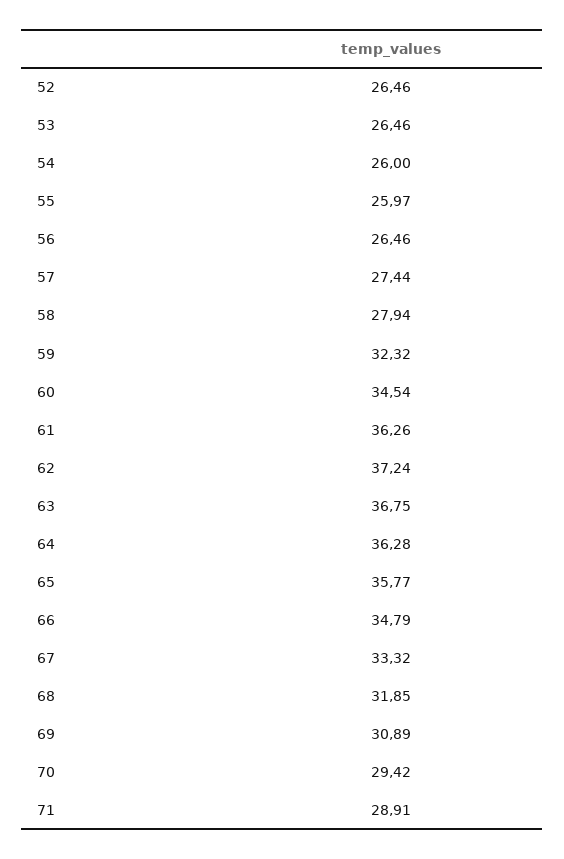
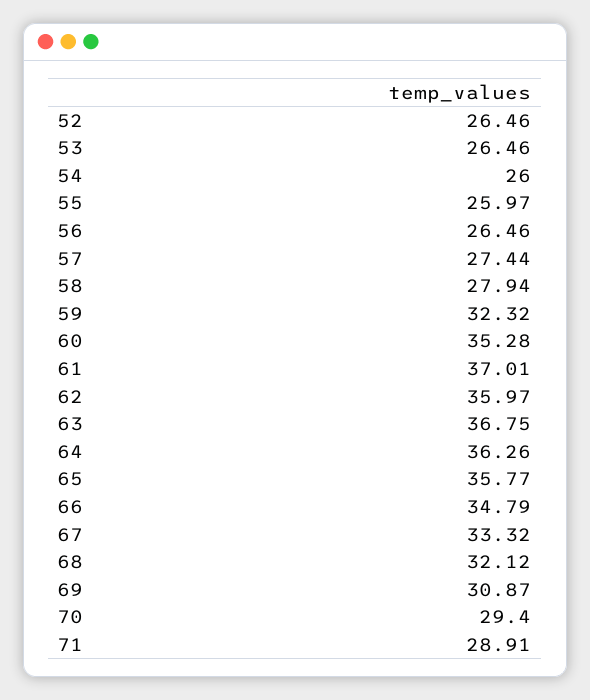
  {
    "52": 26.46,
    "53": 26.46,
    "54": 26,
    "55": 25.97,
    "56": 26.46,
    "57": 27.44,
    "58": 27.94,
    "59": 32.32,
-   "60": 34.54,
+   "60": 35.28,
-   "61": 36.26,
+   "61": 37.01,
-   "62": 37.24,
+   "62": 35.97,
    "63": 36.75,
-   "64": 36.28,
+   "64": 36.26,
    "65": 35.77,
    "66": 34.79,
    "67": 33.32,
-   "68": 31.85,
+   "68": 32.12,
-   "69": 30.89,
+   "69": 30.87,
-   "70": 29.42,
+   "70": 29.4,
    "71": 28.91
  }

